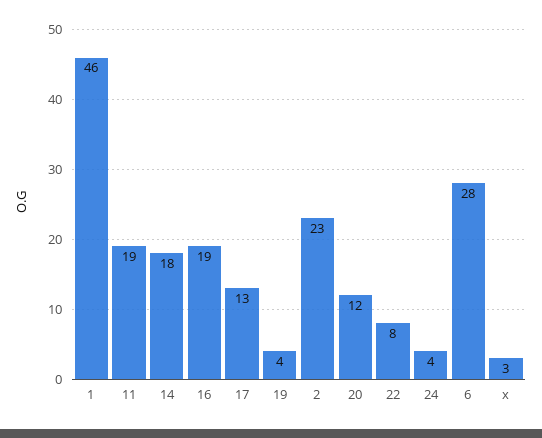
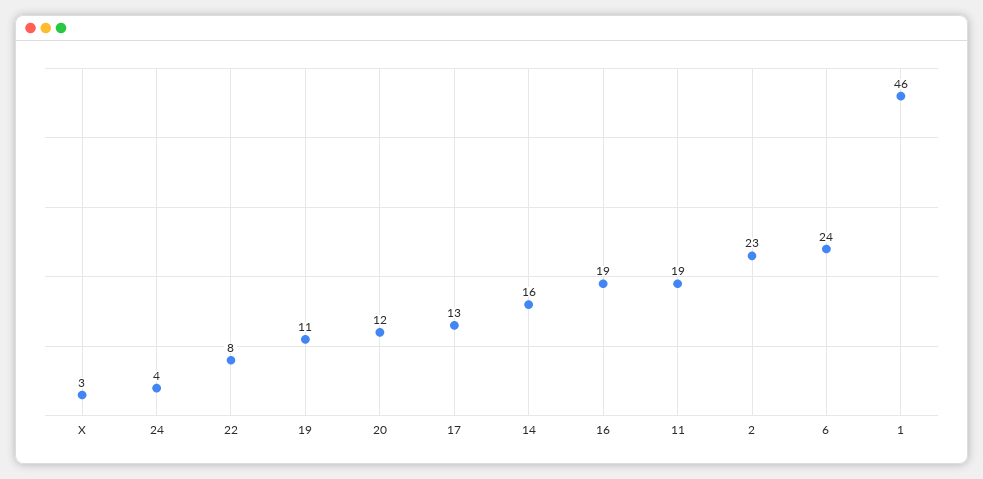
  {
    "1": 46,
    "11": 19,
-   "14": 18,
+   "14": 16,
    "16": 19,
    "17": 13,
-   "19": 4,
+   "19": 11,
    "2": 23,
    "20": 12,
    "22": 8,
    "24": 4,
-   "6": 28,
+   "6": 24,
    "x": 3
  }

